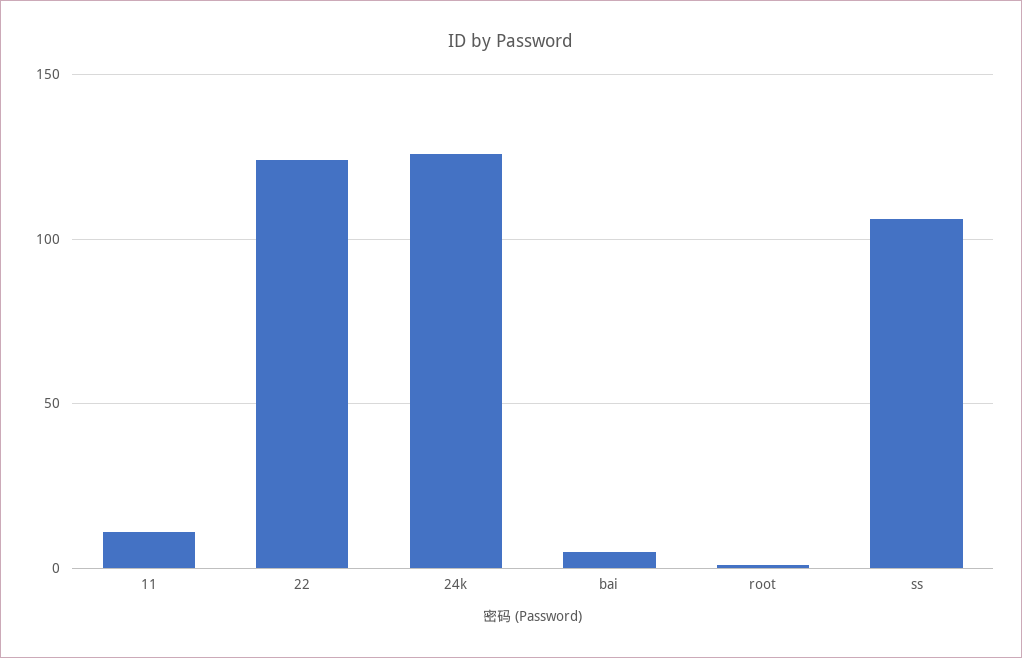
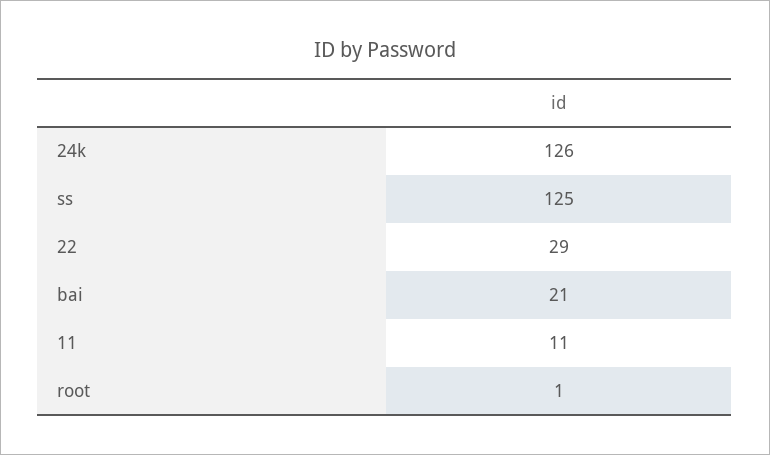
  {
    "11": 11,
-   "22": 125,
+   "22": 29,
    "24k": 126,
-   "bai": 5,
+   "bai": 21,
    "root": 1,
-   "ss": 105
+   "ss": 125
  }

